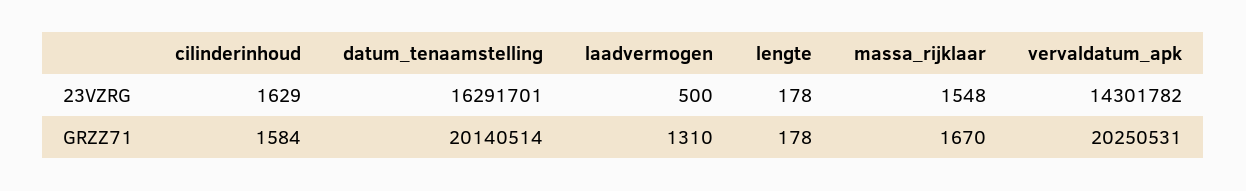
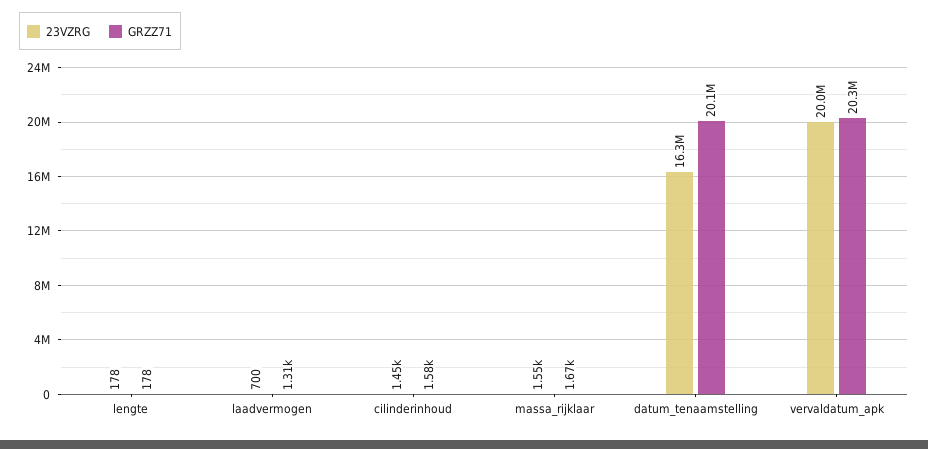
  {
    "23VZRG": {
-     "cilinderinhoud": 1629,
+     "cilinderinhoud": 1450,
      "datum_tenaamstelling": 16291701,
-     "laadvermogen": 500,
+     "laadvermogen": 700,
      "lengte": 178,
      "massa_rijklaar": 1548,
-     "vervaldatum_apk": 14301782
+     "vervaldatum_apk": 20000000
    },
    "GRZZ71": {
      "cilinderinhoud": 1584,
      "datum_tenaamstelling": 20140514,
      "laadvermogen": 1310,
      "lengte": 178,
      "massa_rijklaar": 1670,
      "vervaldatum_apk": 20250531
    }
  }

